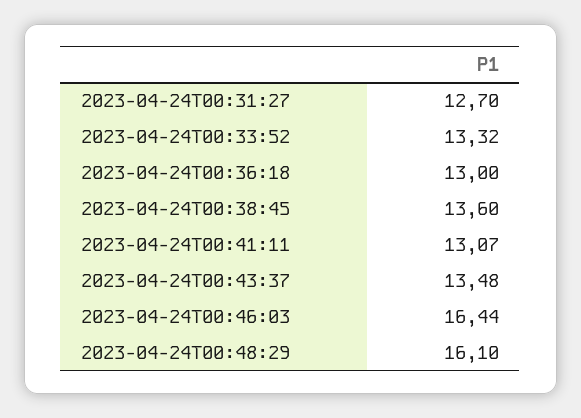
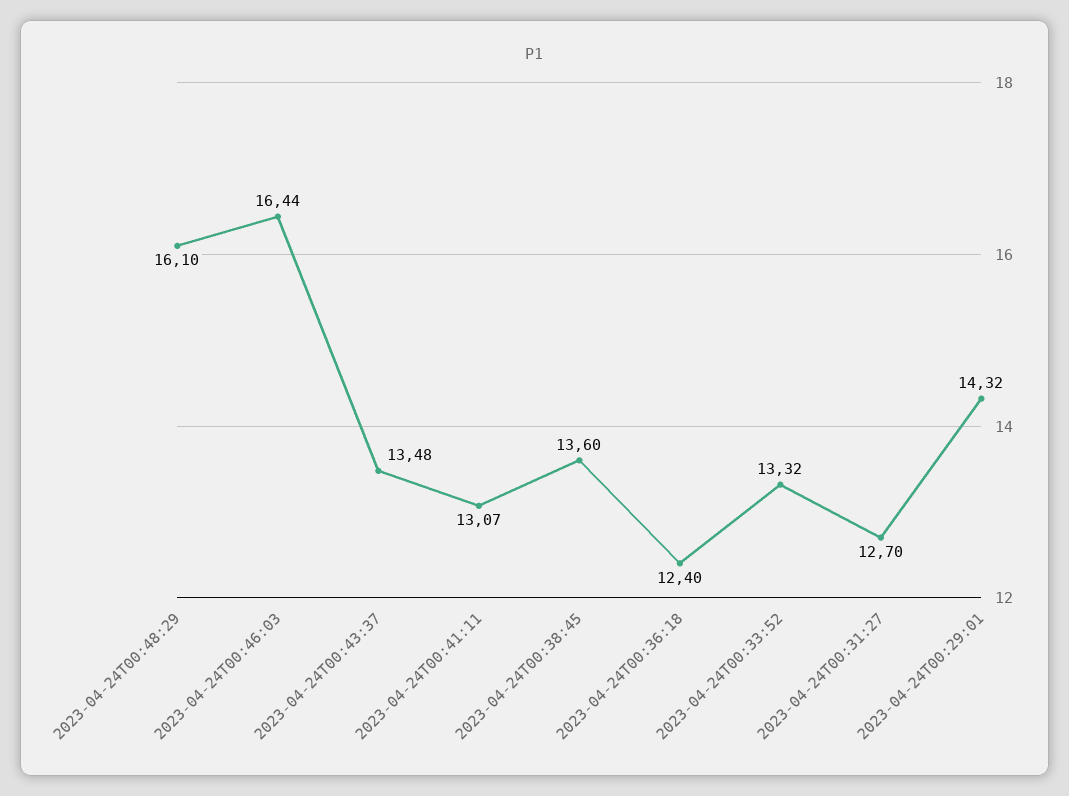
  {
    "2023-04-24T00:31:27": 12.7,
    "2023-04-24T00:33:52": 13.32,
-   "2023-04-24T00:36:18": 13,
+   "2023-04-24T00:36:18": 12.4,
    "2023-04-24T00:38:45": 13.6,
    "2023-04-24T00:41:11": 13.07,
    "2023-04-24T00:43:37": 13.48,
    "2023-04-24T00:46:03": 16.44,
-   "2023-04-24T00:48:29": 16.1
+   "2023-04-24T00:48:29": 16.1,
+   "2023-04-24T00:29:01": 14.32
  }

